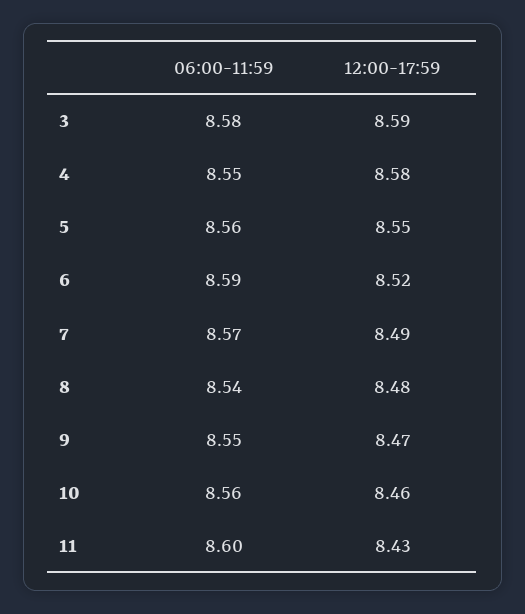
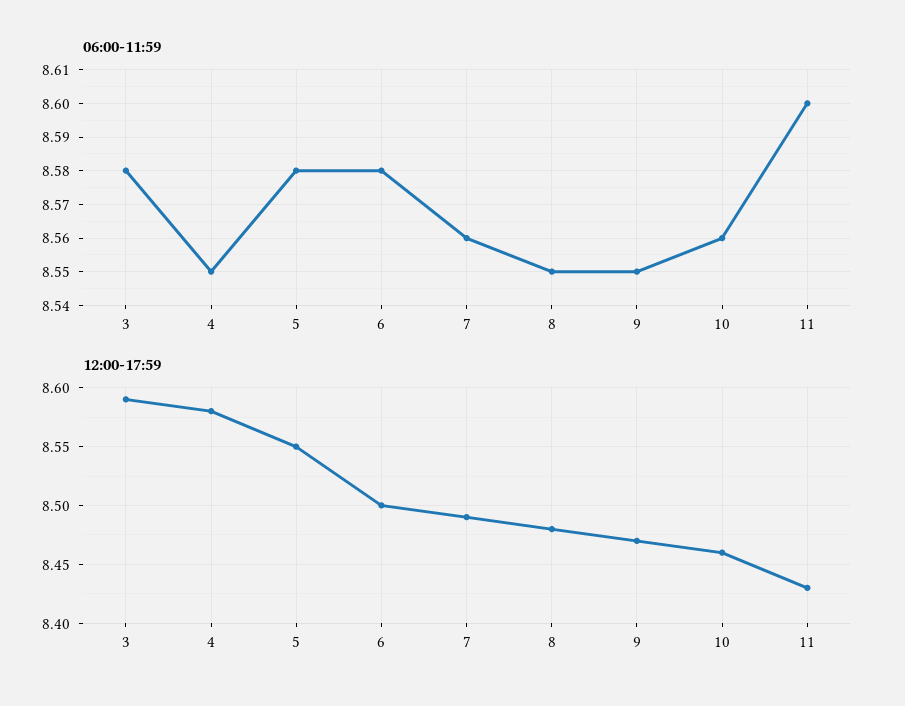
  {
    "06:00-11:59": {
      "3": 8.58,
      "4": 8.55,
-     "5": 8.56,
+     "5": 8.58,
-     "6": 8.59,
+     "6": 8.58,
-     "7": 8.57,
+     "7": 8.56,
-     "8": 8.54,
+     "8": 8.55,
      "9": 8.55,
      "10": 8.56,
      "11": 8.6
    },
    "12:00-17:59": {
      "3": 8.59,
      "4": 8.58,
      "5": 8.55,
-     "6": 8.52,
+     "6": 8.5,
      "7": 8.49,
      "8": 8.48,
      "9": 8.47,
      "10": 8.46,
      "11": 8.43
    }
  }

